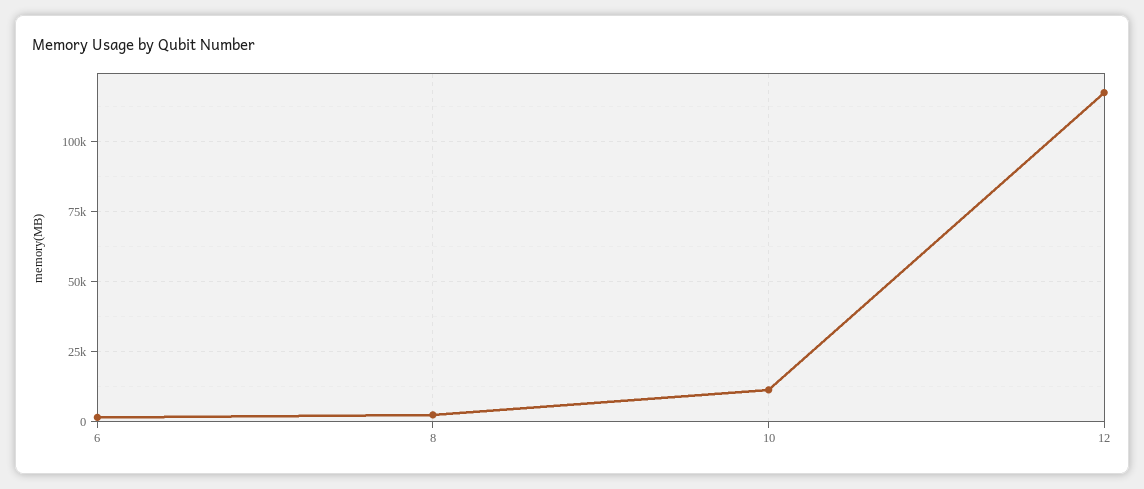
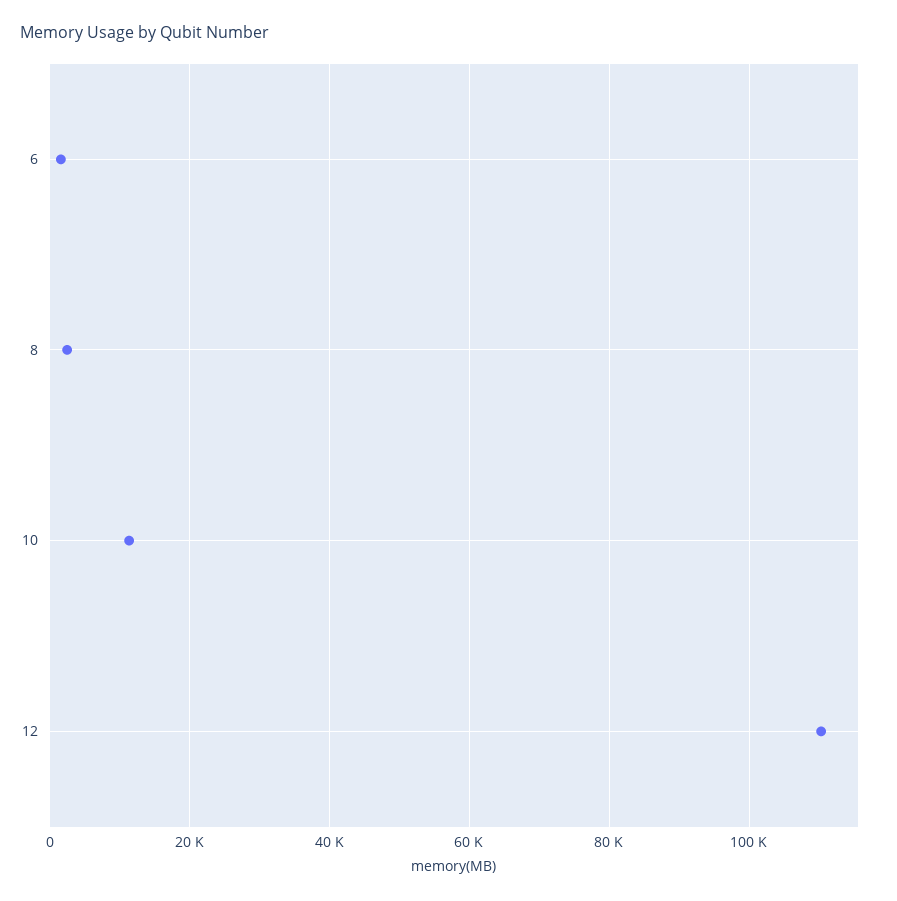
  {
    "6": 2000,
    "8": 2000,
    "10": 12000,
-   "12": 117500
+   "12": 110000
  }

